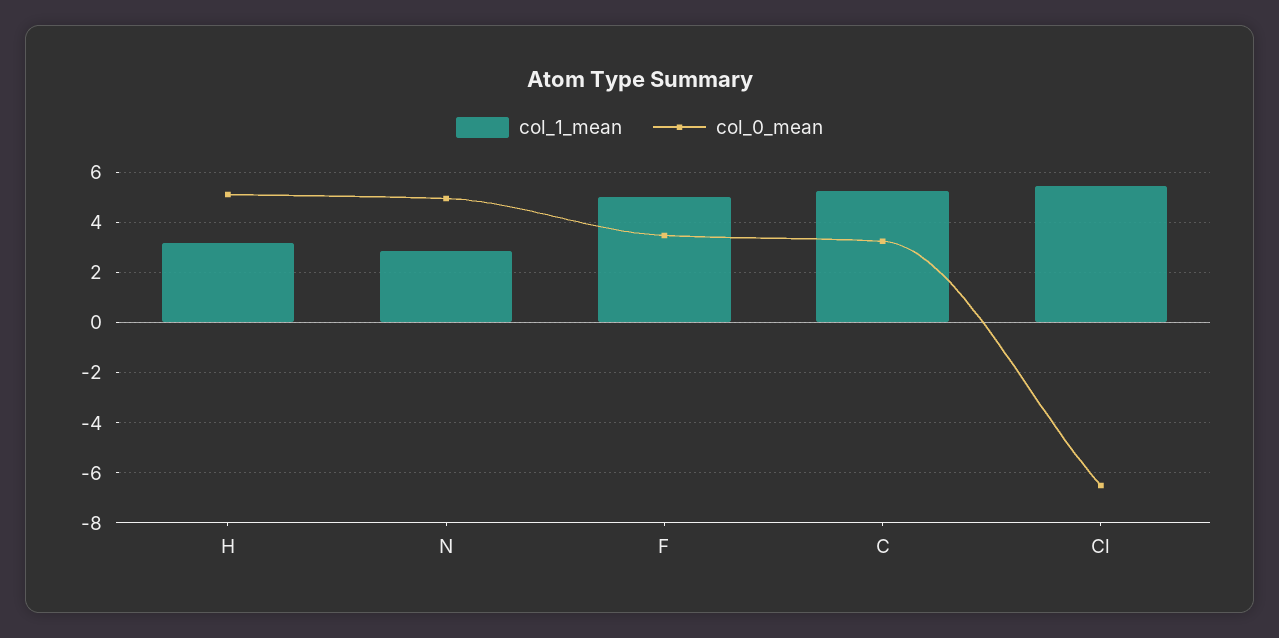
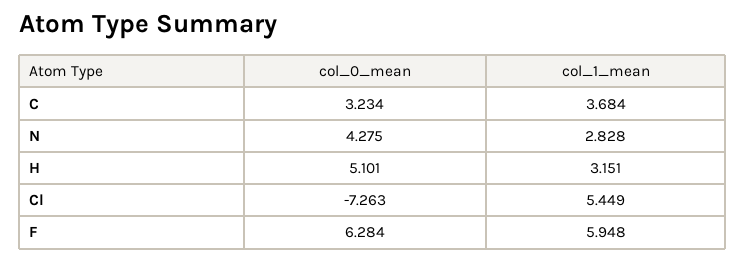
  {
    "col_1_mean": {
      "H": 3.151,
      "N": 2.828,
-     "F": 5,
+     "F": 5.948,
-     "C": 5.25,
+     "C": 3.684,
      "Cl": 5.449
    },
    "col_0_mean": {
      "H": 5.101,
-     "N": 5,
+     "N": 4.275,
-     "F": 3.5,
+     "F": 6.284,
      "C": 3.234,
-     "Cl": -6.5
+     "Cl": -7.263
    }
  }

